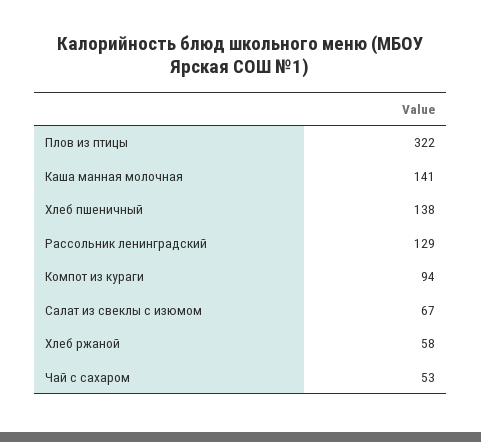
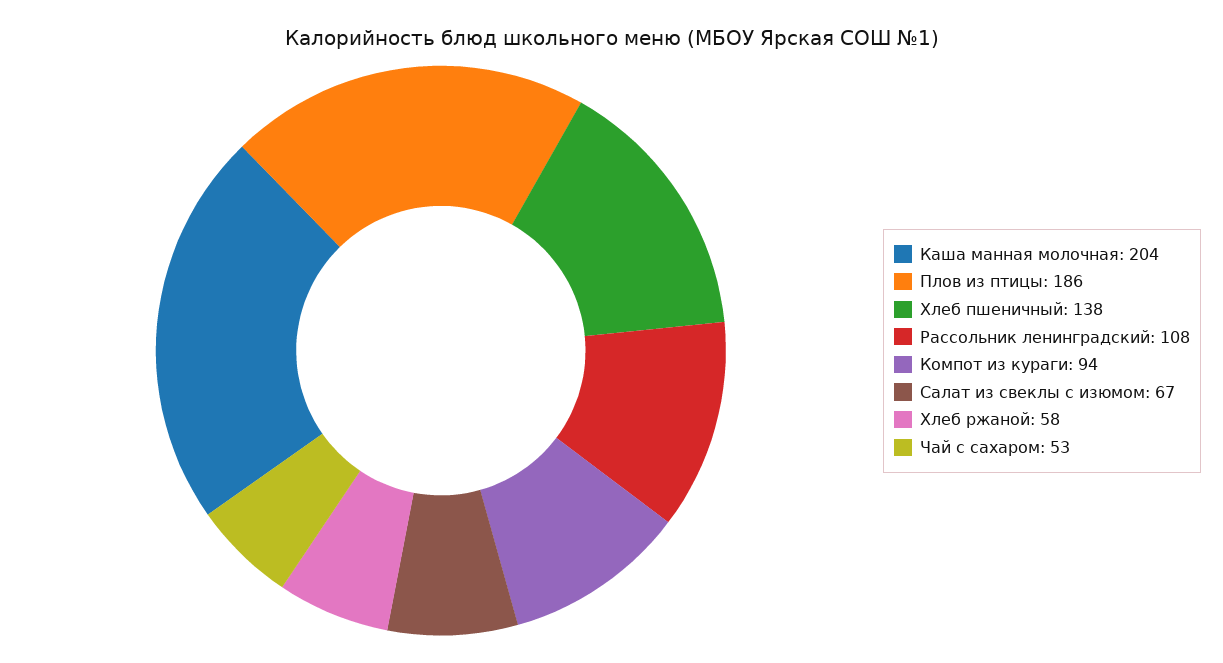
  {
-   "Плов из птицы": 322,
+   "Плов из птицы": 186,
-   "Каша манная молочная": 141,
+   "Каша манная молочная": 204,
    "Хлеб пшеничный": 138,
-   "Рассольник ленинградский": 129,
+   "Рассольник ленинградский": 108,
    "Компот из кураги": 94,
    "Салат из свеклы с изюмом": 67,
    "Хлеб ржаной": 58,
    "Чай с сахаром": 53
  }

